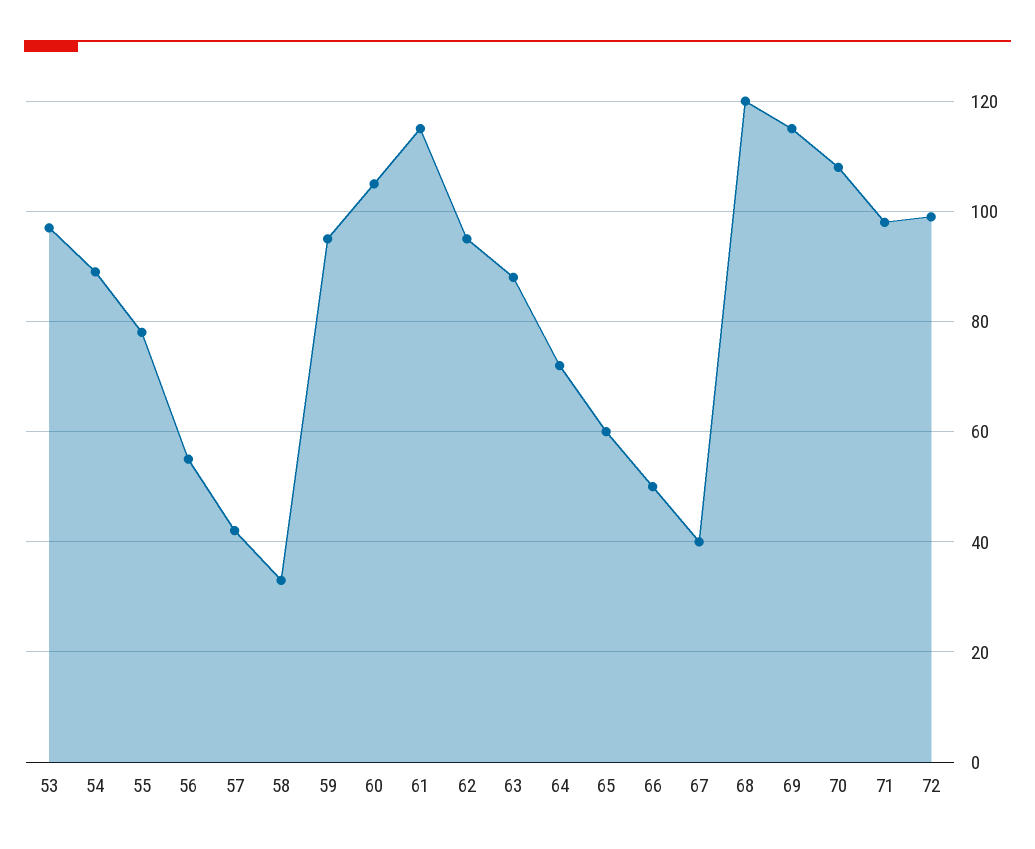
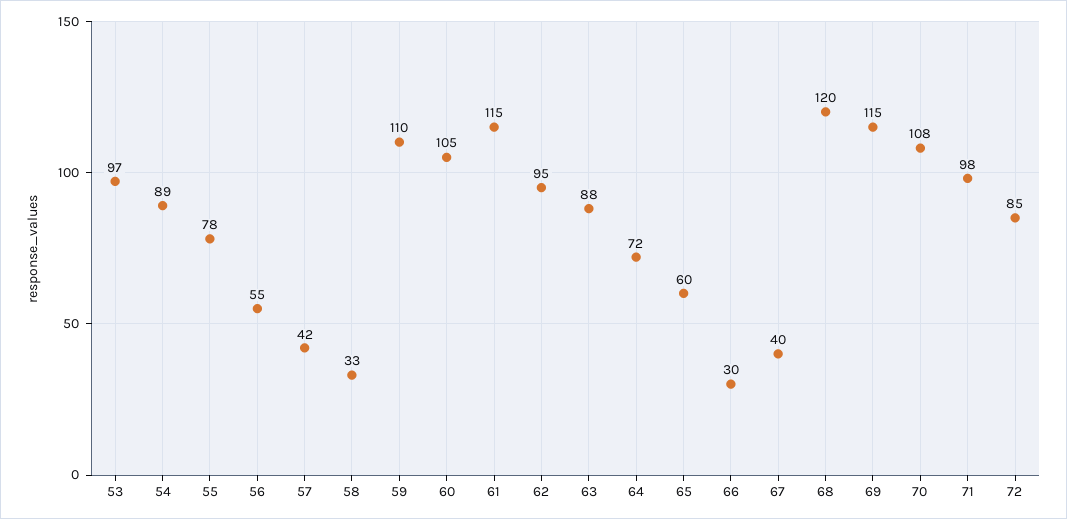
  {
    "53": 97,
    "54": 89,
    "55": 78,
    "56": 55,
    "57": 42,
    "58": 33,
-   "59": 95,
+   "59": 110,
    "60": 105,
    "61": 115,
    "62": 95,
    "63": 88,
    "64": 72,
    "65": 60,
-   "66": 50,
+   "66": 30,
    "67": 40,
    "68": 120,
    "69": 115,
    "70": 108,
    "71": 98,
-   "72": 100
+   "72": 85
  }

